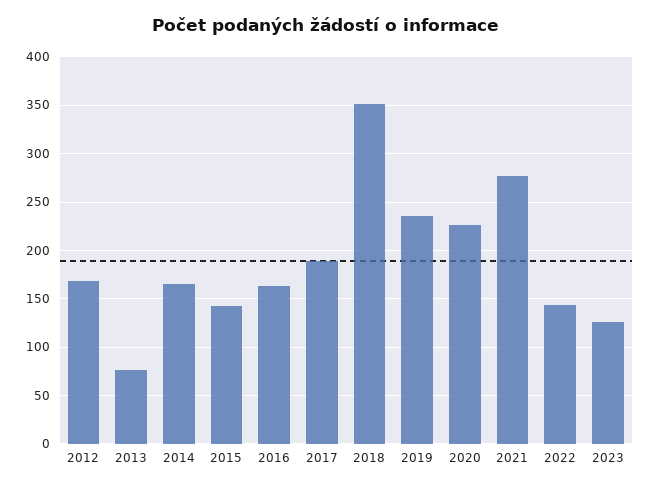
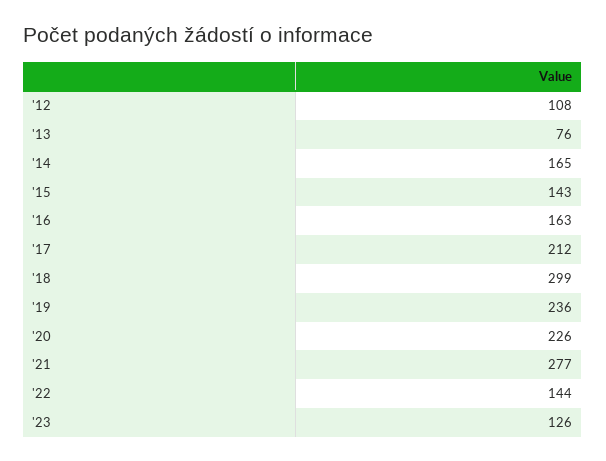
  {
-   "2012": 170,
+   "2012": 108,
    "2013": 76,
    "2014": 165,
    "2015": 143,
    "2016": 163,
-   "2017": 190,
+   "2017": 212,
-   "2018": 350,
+   "2018": 299,
    "2019": 236,
    "2020": 226,
    "2021": 277,
    "2022": 144,
    "2023": 126
  }

